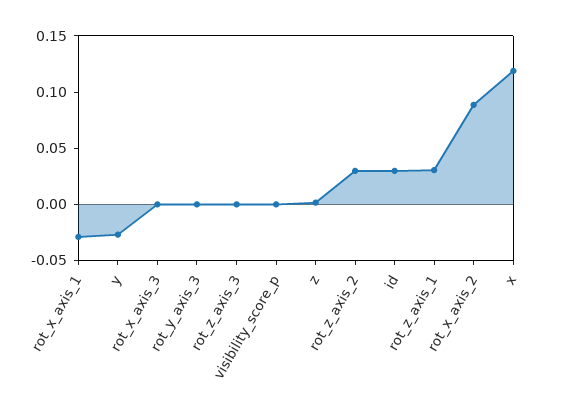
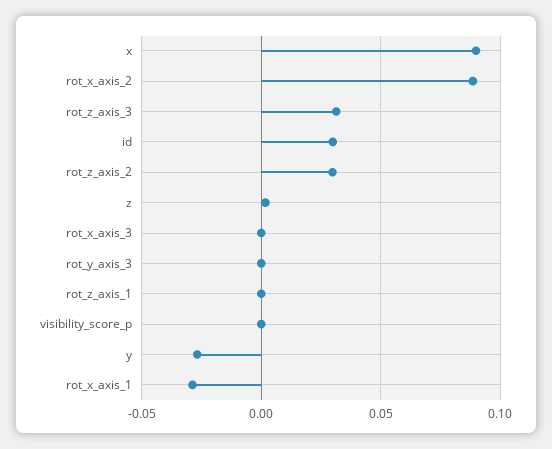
  {
    "rot_x_axis_1": -0.03,
    "y": -0.025,
    "rot_x_axis_3": 0,
    "rot_y_axis_3": 0,
-   "rot_z_axis_3": 0,
+   "rot_z_axis_3": 0.03,
    "visibility_score_p": 0,
    "z": 0,
    "rot_z_axis_2": 0.03,
    "id": 0.03,
-   "rot_z_axis_1": 0.03,
+   "rot_z_axis_1": 0,
    "rot_x_axis_2": 0.09,
-   "x": 0.12
+   "x": 0.09
  }

